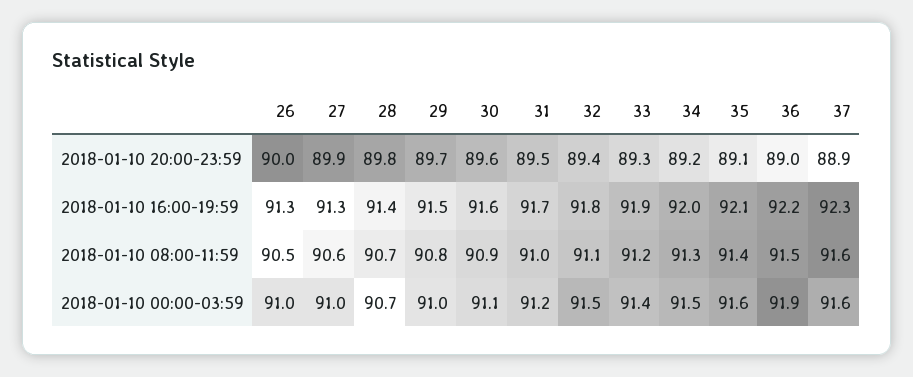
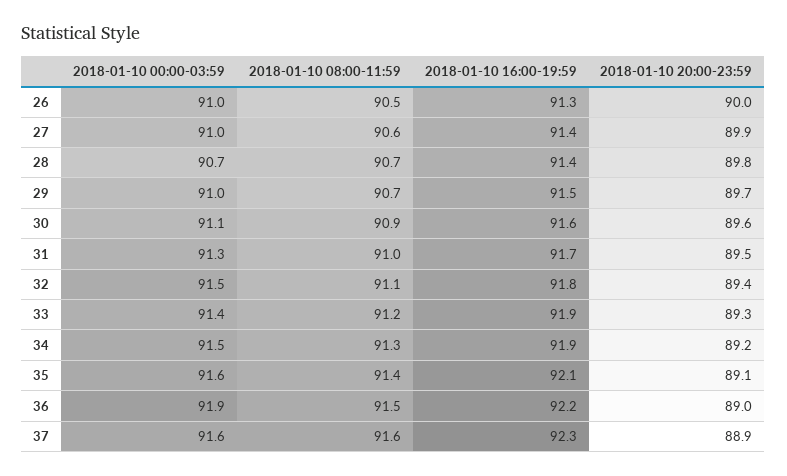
  {
    "26": {
      "2018-01-10 20:00-23:59": 90,
      "2018-01-10 16:00-19:59": 91.3,
      "2018-01-10 08:00-11:59": 90.5,
      "2018-01-10 00:00-03:59": 91
    },
    "27": {
      "2018-01-10 20:00-23:59": 89.9,
-     "2018-01-10 16:00-19:59": 91.3,
+     "2018-01-10 16:00-19:59": 91.4,
      "2018-01-10 08:00-11:59": 90.6,
      "2018-01-10 00:00-03:59": 91
    },
    "28": {
      "2018-01-10 20:00-23:59": 89.8,
      "2018-01-10 16:00-19:59": 91.4,
      "2018-01-10 08:00-11:59": 90.7,
      "2018-01-10 00:00-03:59": 90.7
    },
    "29": {
      "2018-01-10 20:00-23:59": 89.7,
      "2018-01-10 16:00-19:59": 91.5,
-     "2018-01-10 08:00-11:59": 90.8,
+     "2018-01-10 08:00-11:59": 90.7,
      "2018-01-10 00:00-03:59": 91
    },
    "30": {
      "2018-01-10 20:00-23:59": 89.6,
      "2018-01-10 16:00-19:59": 91.6,
      "2018-01-10 08:00-11:59": 90.9,
      "2018-01-10 00:00-03:59": 91.1
    },
    "31": {
      "2018-01-10 20:00-23:59": 89.5,
      "2018-01-10 16:00-19:59": 91.7,
      "2018-01-10 08:00-11:59": 91,
-     "2018-01-10 00:00-03:59": 91.2
+     "2018-01-10 00:00-03:59": 91.3
    },
    "32": {
      "2018-01-10 20:00-23:59": 89.4,
      "2018-01-10 16:00-19:59": 91.8,
      "2018-01-10 08:00-11:59": 91.1,
      "2018-01-10 00:00-03:59": 91.5
    },
    "33": {
      "2018-01-10 20:00-23:59": 89.3,
      "2018-01-10 16:00-19:59": 91.9,
      "2018-01-10 08:00-11:59": 91.2,
      "2018-01-10 00:00-03:59": 91.4
    },
    "34": {
      "2018-01-10 20:00-23:59": 89.2,
-     "2018-01-10 16:00-19:59": 92,
+     "2018-01-10 16:00-19:59": 91.9,
      "2018-01-10 08:00-11:59": 91.3,
      "2018-01-10 00:00-03:59": 91.5
    },
    "35": {
      "2018-01-10 20:00-23:59": 89.1,
      "2018-01-10 16:00-19:59": 92.1,
      "2018-01-10 08:00-11:59": 91.4,
      "2018-01-10 00:00-03:59": 91.6
    },
    "36": {
      "2018-01-10 20:00-23:59": 89,
      "2018-01-10 16:00-19:59": 92.2,
      "2018-01-10 08:00-11:59": 91.5,
      "2018-01-10 00:00-03:59": 91.9
    },
    "37": {
      "2018-01-10 20:00-23:59": 88.9,
      "2018-01-10 16:00-19:59": 92.3,
      "2018-01-10 08:00-11:59": 91.6,
      "2018-01-10 00:00-03:59": 91.6
    }
  }

